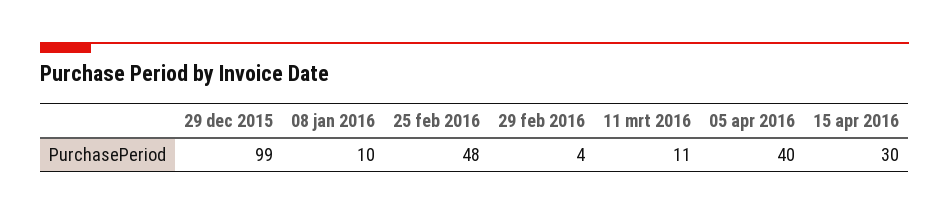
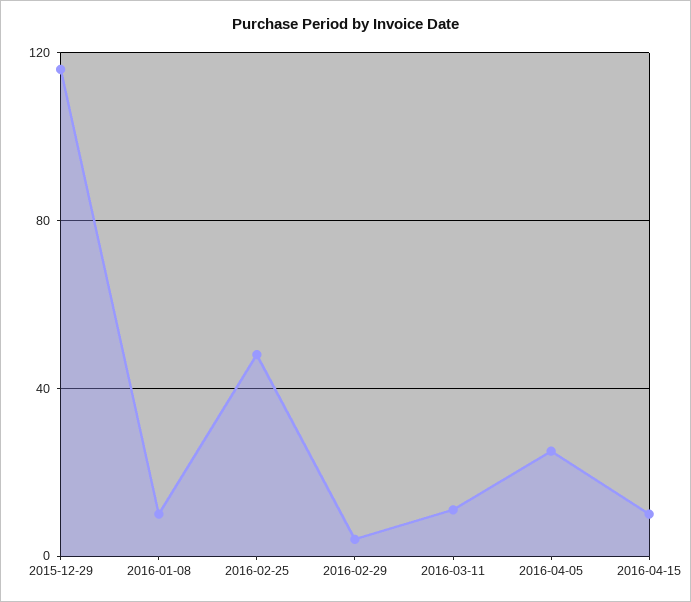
  {
-   "29 dec 2015": 99,
+   "29 dec 2015": 115,
    "08 jan 2016": 10,
    "25 feb 2016": 48,
    "29 feb 2016": 4,
    "11 mrt 2016": 11,
-   "05 apr 2016": 40,
+   "05 apr 2016": 25,
-   "15 apr 2016": 30
+   "15 apr 2016": 10
  }

